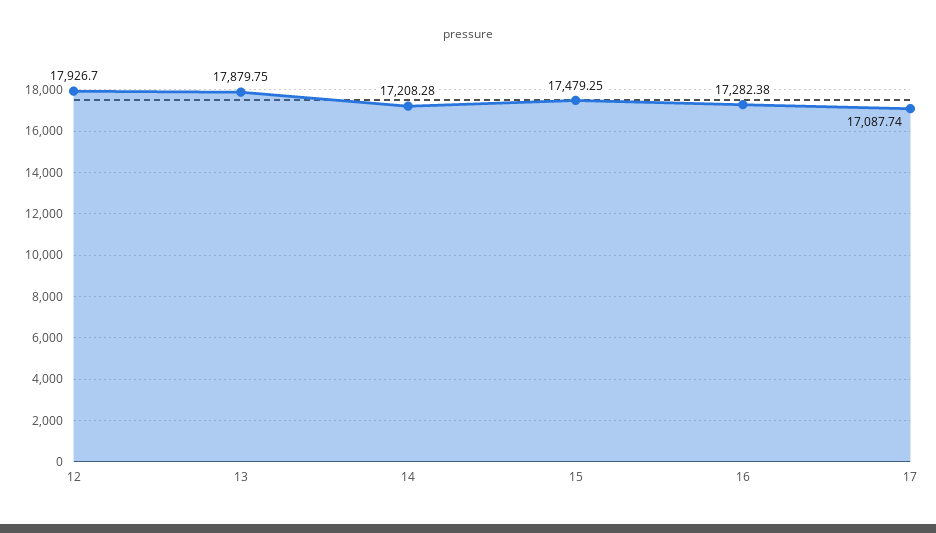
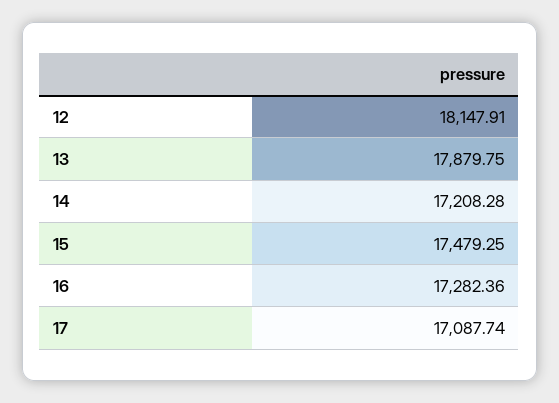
  {
-   "12": 17926.7,
+   "12": 18147.91,
    "13": 17879.75,
    "14": 17208.28,
    "15": 17479.25,
-   "16": 17282.38,
+   "16": 17282.36,
    "17": 17087.74
  }

